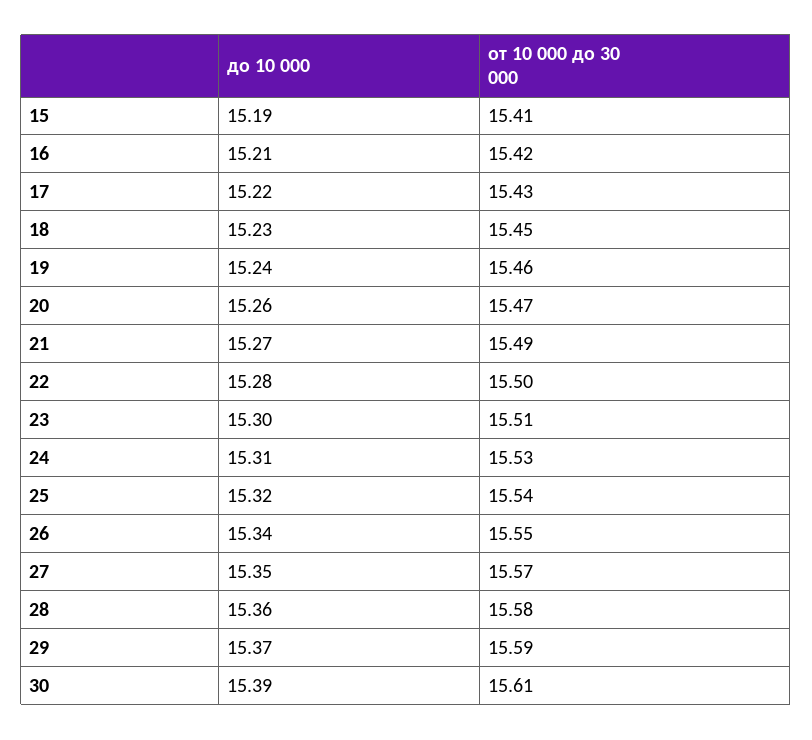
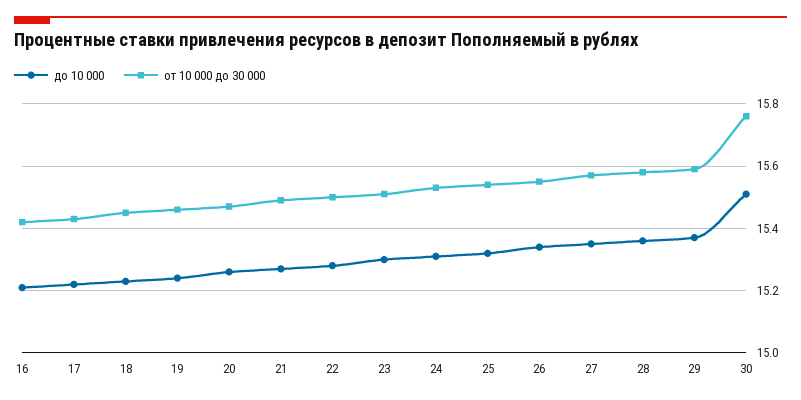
  {
    "до 10 000": {
-     "15": 15.19,
      "16": 15.21,
      "17": 15.22,
      "18": 15.23,
      "19": 15.24,
      "20": 15.26,
      "21": 15.27,
      "22": 15.28,
      "23": 15.3,
      "24": 15.31,
      "25": 15.32,
      "26": 15.34,
      "27": 15.35,
      "28": 15.36,
      "29": 15.37,
-     "30": 15.39
+     "30": 15.5
    },
    "от 10 000 до 30 000": {
-     "15": 15.41,
      "16": 15.42,
      "17": 15.43,
      "18": 15.45,
      "19": 15.46,
      "20": 15.47,
      "21": 15.49,
      "22": 15.5,
      "23": 15.51,
      "24": 15.53,
      "25": 15.54,
      "26": 15.55,
      "27": 15.57,
      "28": 15.58,
      "29": 15.59,
-     "30": 15.61
+     "30": 15.75
    }
  }

